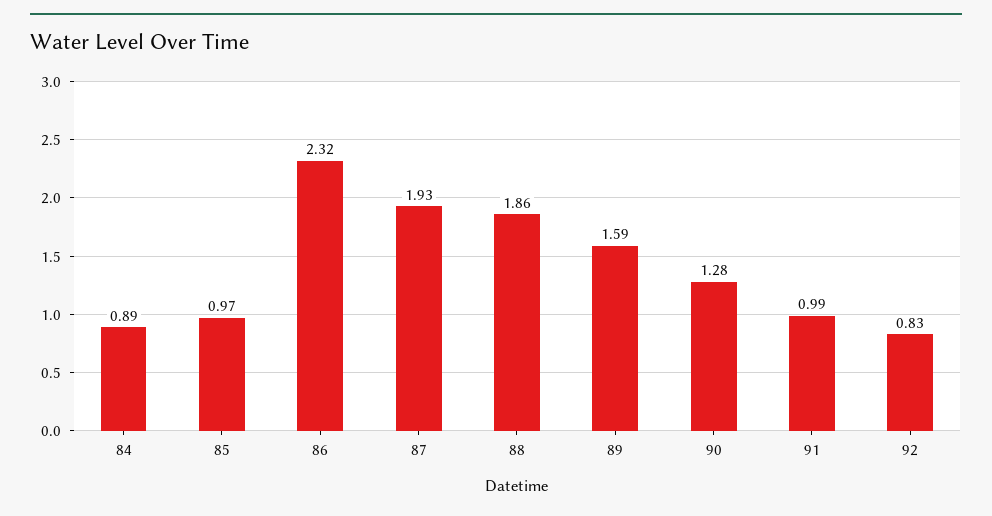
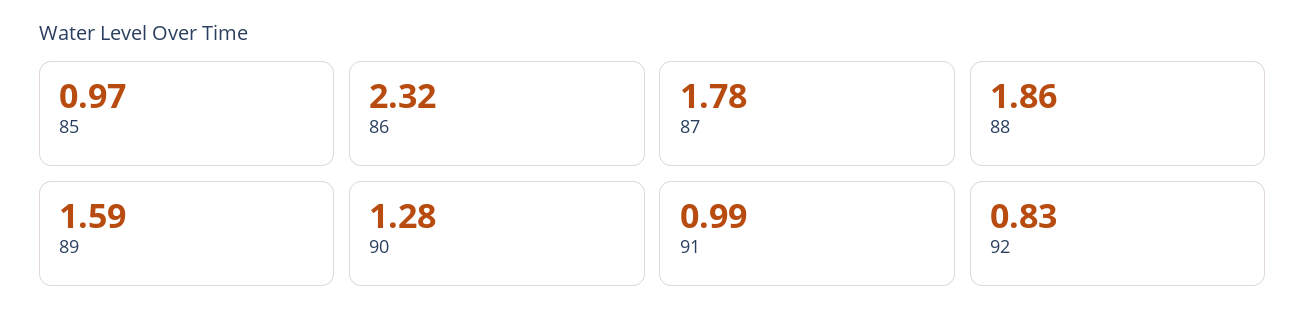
  {
-   "84": 0.89,
    "85": 0.97,
    "86": 2.32,
-   "87": 1.93,
+   "87": 1.78,
    "88": 1.86,
    "89": 1.59,
    "90": 1.28,
    "91": 0.99,
    "92": 0.83
  }

